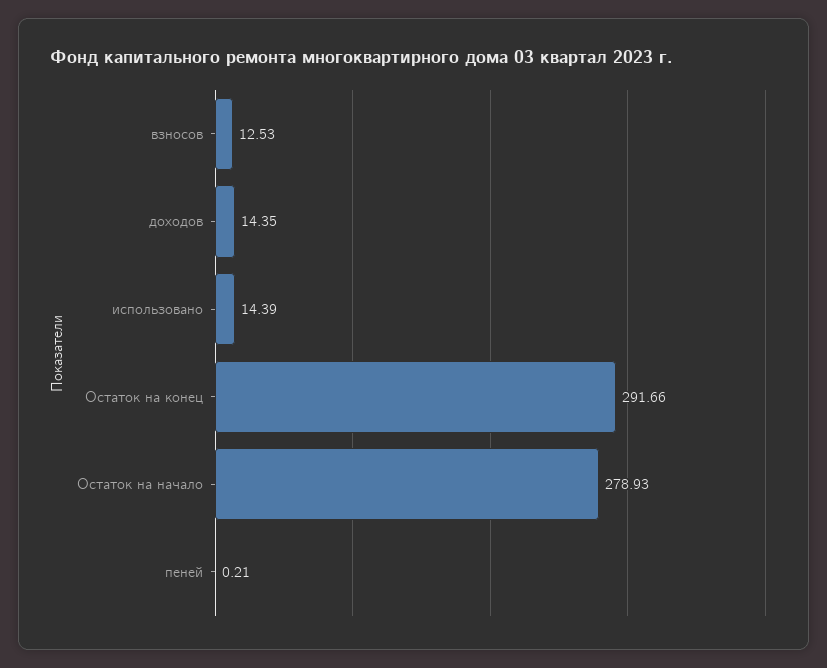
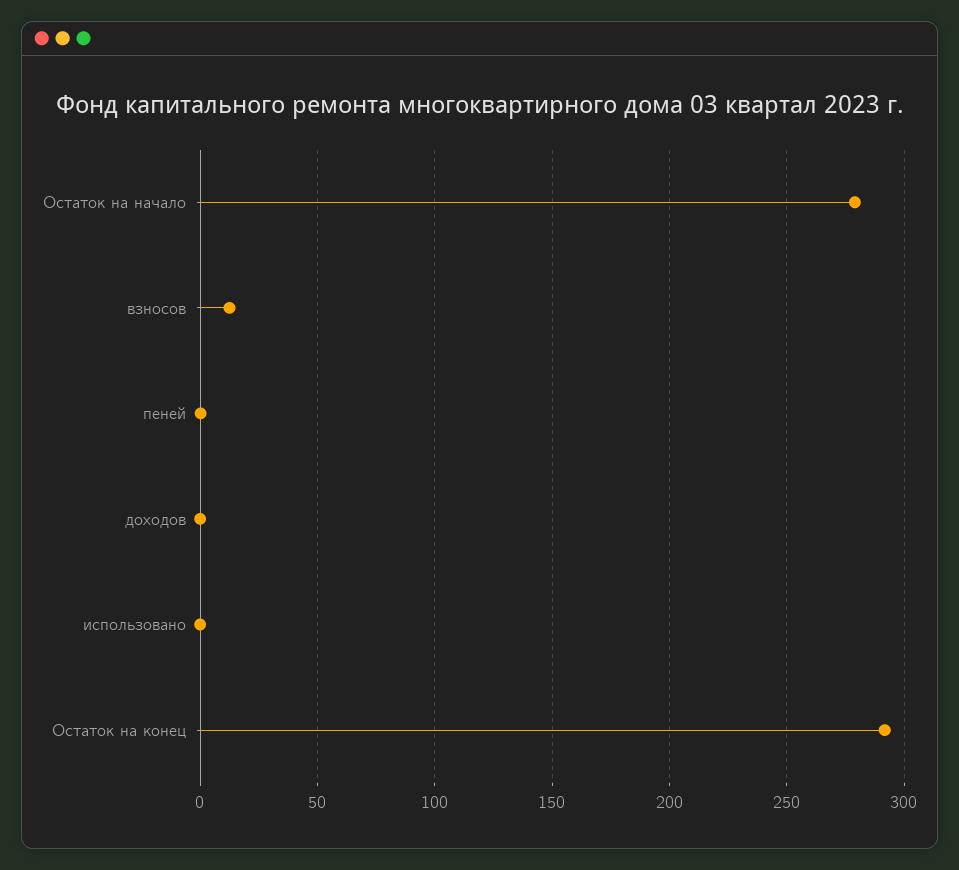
  {
    "взносов": 12.53,
-   "доходов": 14.35,
+   "доходов": 0,
-   "использовано": 14.39,
+   "использовано": 0,
    "Остаток на конец": 291.66,
    "Остаток на начало": 278.93,
    "пеней": 0.21
  }

